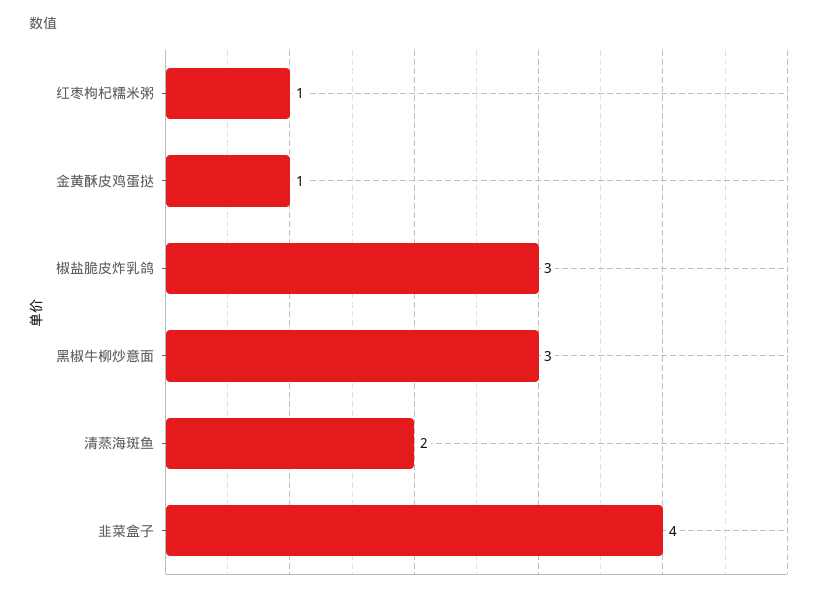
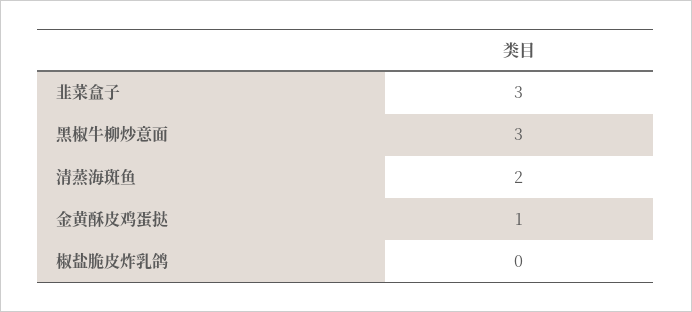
  {
-   "红枣枸杞糯米粥": 1,
    "金黄酥皮鸡蛋挞": 1,
-   "椒盐脆皮炸乳鸽": 3,
+   "椒盐脆皮炸乳鸽": 0,
    "黑椒牛柳炒意面": 3,
    "清蒸海斑鱼": 2,
-   "韭菜盒子": 4
+   "韭菜盒子": 3
  }

